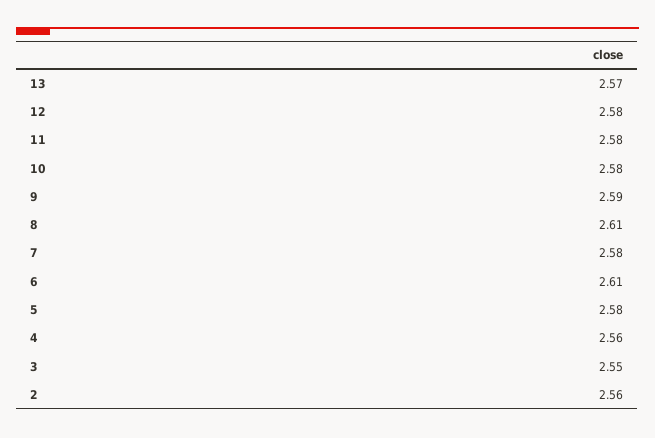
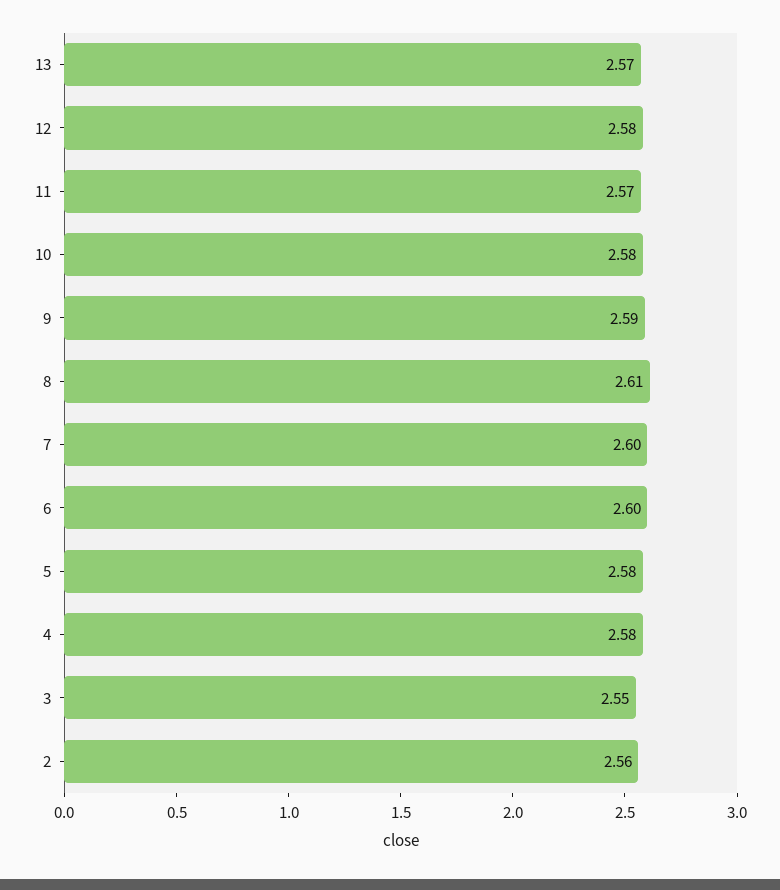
  {
    "13": 2.57,
    "12": 2.58,
-   "11": 2.58,
+   "11": 2.57,
    "10": 2.58,
    "9": 2.59,
    "8": 2.61,
-   "7": 2.58,
+   "7": 2.6,
-   "6": 2.61,
+   "6": 2.6,
    "5": 2.58,
-   "4": 2.56,
+   "4": 2.58,
    "3": 2.55,
    "2": 2.56
  }

